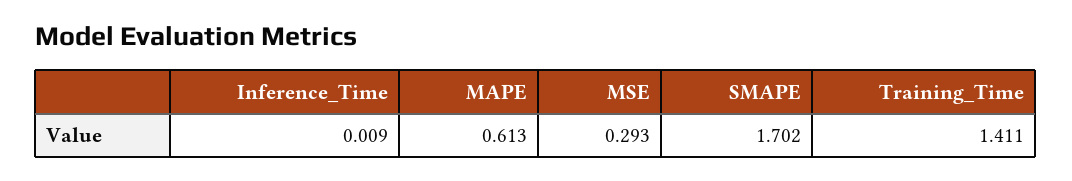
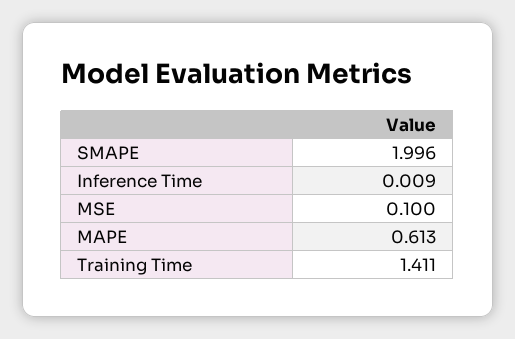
  {
    "Inference_Time": 0.009,
    "MAPE": 0.613,
-   "MSE": 0.293,
+   "MSE": 0.1,
-   "SMAPE": 1.702,
+   "SMAPE": 1.996,
    "Training_Time": 1.411
  }

